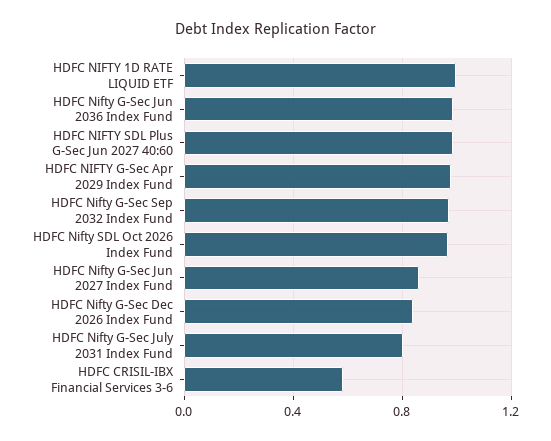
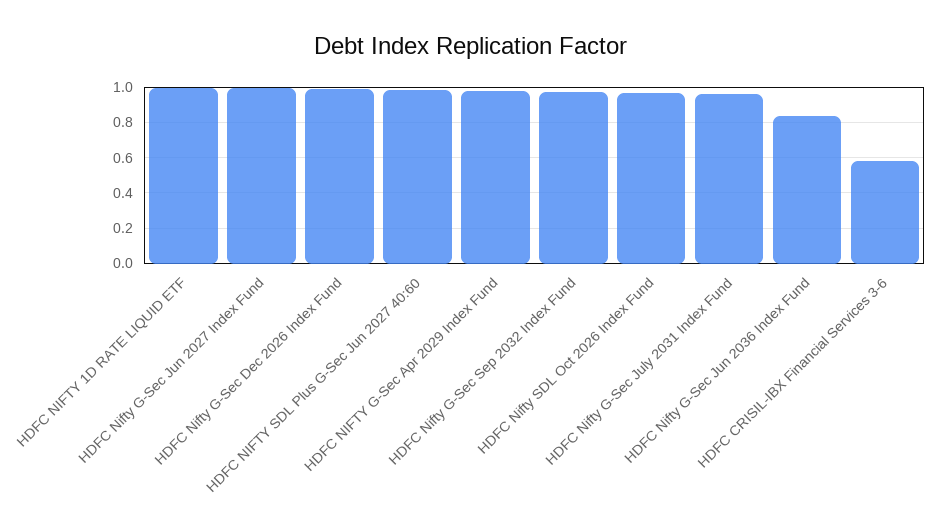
  {
    "HDFC NIFTY 1D RATE LIQUID ETF": 1,
-   "HDFC Nifty G-Sec Jun 2036 Index Fund": 1,
+   "HDFC Nifty G-Sec Jun 2036 Index Fund": 0.85,
    "HDFC NIFTY SDL Plus G-Sec Jun 2027 40:60": 1,
    "HDFC NIFTY G-Sec Apr 2029 Index Fund": 1,
    "HDFC Nifty G-Sec Sep 2032 Index Fund": 0.95,
    "HDFC Nifty SDL Oct 2026 Index Fund": 0.95,
-   "HDFC Nifty G-Sec Jun 2027 Index Fund": 0.85,
+   "HDFC Nifty G-Sec Jun 2027 Index Fund": 1,
-   "HDFC Nifty G-Sec Dec 2026 Index Fund": 0.85,
+   "HDFC Nifty G-Sec Dec 2026 Index Fund": 1,
-   "HDFC Nifty G-Sec July 2031 Index Fund": 0.8,
+   "HDFC Nifty G-Sec July 2031 Index Fund": 0.95,
    "HDFC CRISIL-IBX Financial Services 3-6": 0.6
  }

